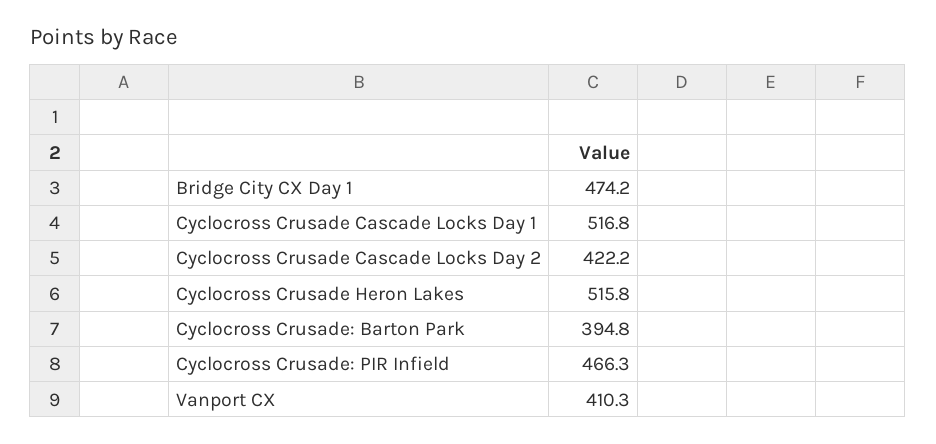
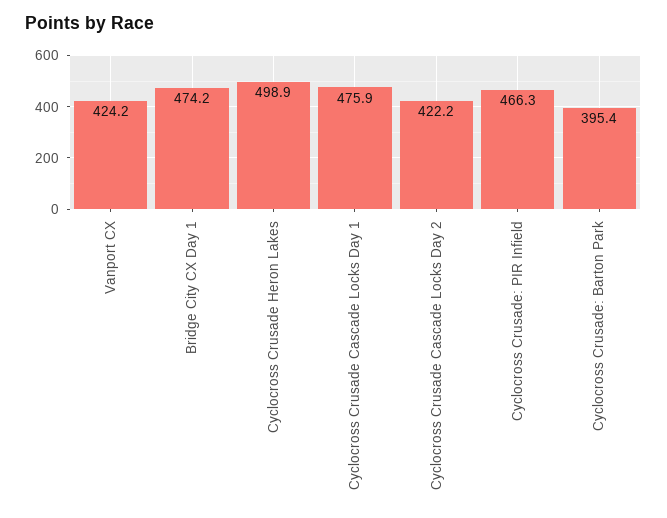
  {
    "Bridge City CX Day 1": 474.2,
-   "Cyclocross Crusade Cascade Locks Day 1": 516.8,
+   "Cyclocross Crusade Cascade Locks Day 1": 475.9,
    "Cyclocross Crusade Cascade Locks Day 2": 422.2,
-   "Cyclocross Crusade Heron Lakes": 515.8,
+   "Cyclocross Crusade Heron Lakes": 498.9,
-   "Cyclocross Crusade: Barton Park": 394.8,
+   "Cyclocross Crusade: Barton Park": 395.4,
    "Cyclocross Crusade: PIR Infield": 466.3,
-   "Vanport CX": 410.3
+   "Vanport CX": 424.2
  }

